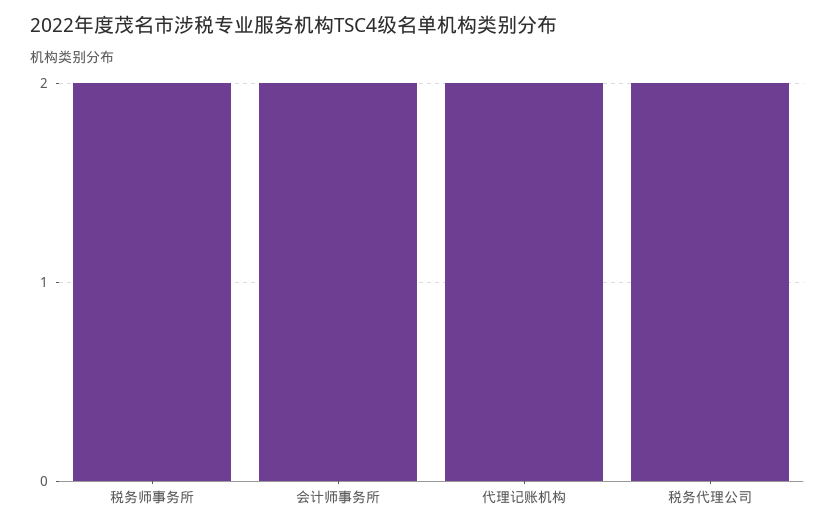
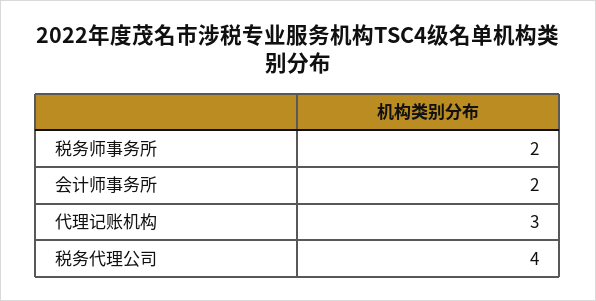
  {
    "税务师事务所": 2,
    "会计师事务所": 2,
-   "代理记账机构": 2,
+   "代理记账机构": 3,
-   "税务代理公司": 2
+   "税务代理公司": 4
  }

